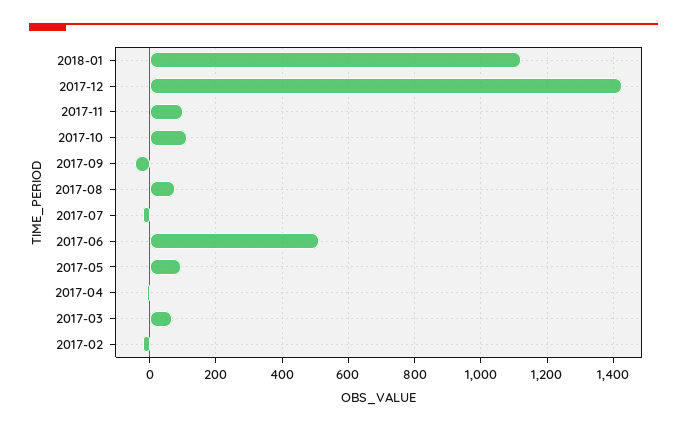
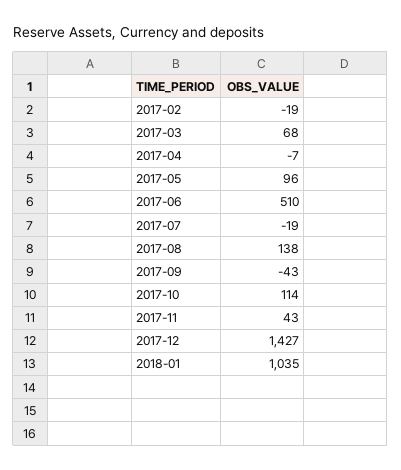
  {
-   "2018-01": 1120,
+   "2018-01": 1035,
    "2017-12": 1427,
-   "2017-11": 100,
+   "2017-11": 43,
    "2017-10": 114,
    "2017-09": -43,
-   "2017-08": 80,
+   "2017-08": 138,
    "2017-07": -19,
    "2017-06": 510,
    "2017-05": 96,
    "2017-04": -7,
    "2017-03": 68,
    "2017-02": -19
  }

